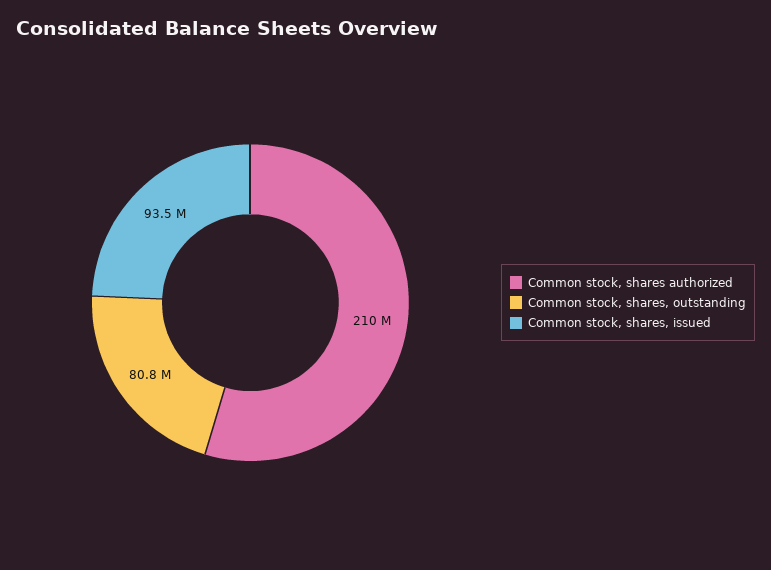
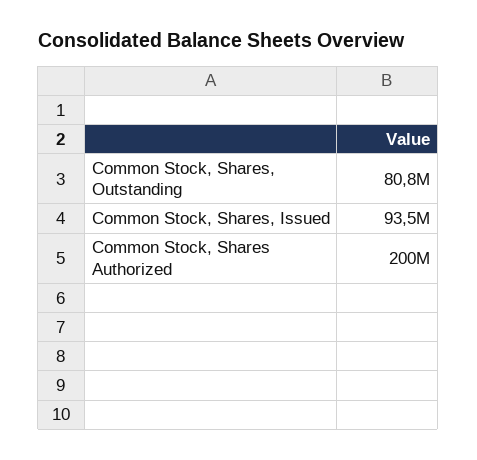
  {
-   "Common stock, shares authorized": 210000000,
+   "Common stock, shares authorized": 200000000,
    "Common stock, shares, outstanding": 80800000,
    "Common stock, shares, issued": 93500000
  }

